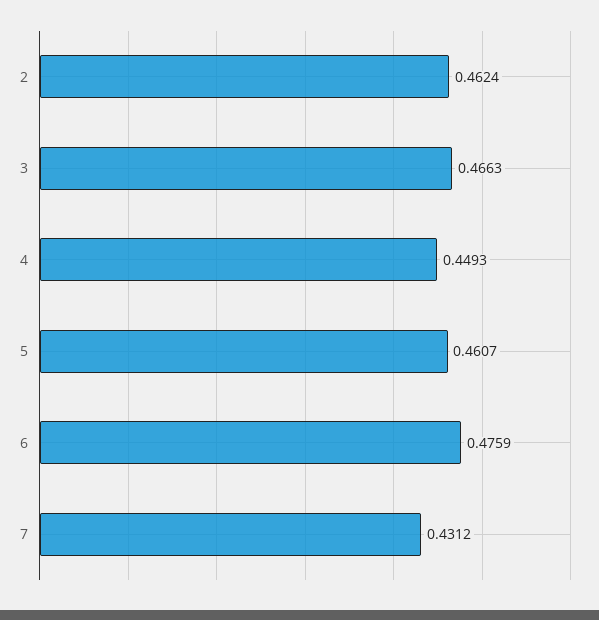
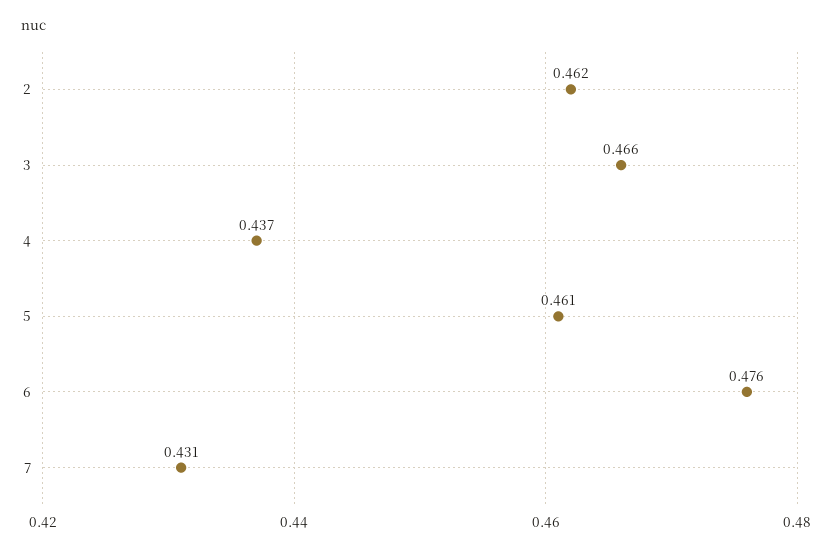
  {
    "2": 0.4624,
    "3": 0.4663,
-   "4": 0.4493,
+   "4": 0.437,
    "5": 0.4607,
    "6": 0.4759,
    "7": 0.4312
  }

